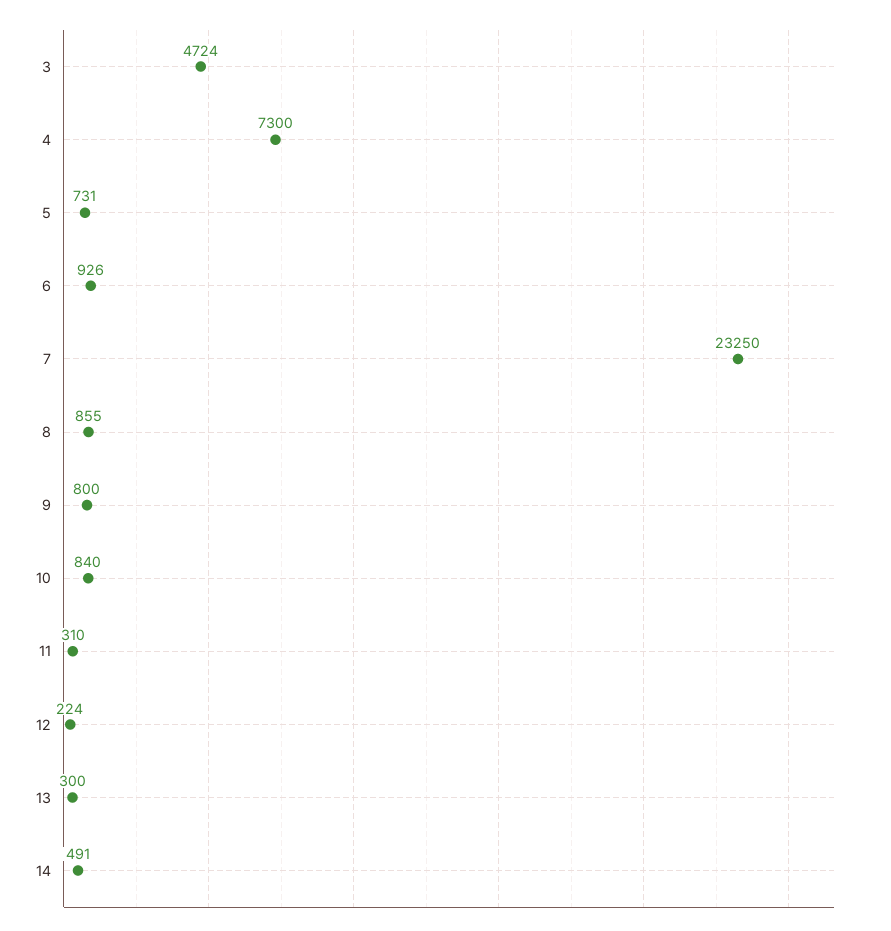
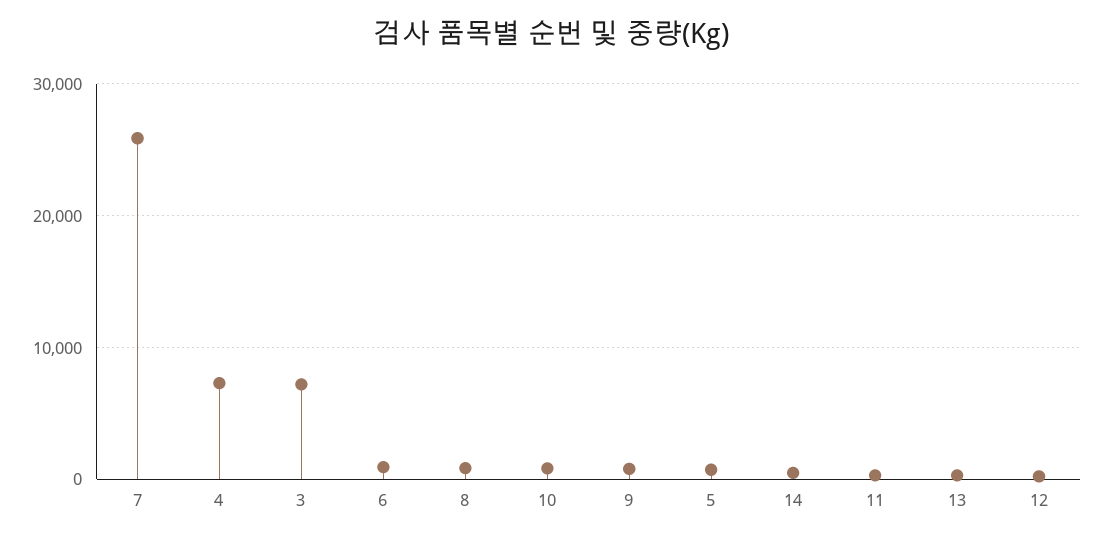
  {
-   "3": 4724,
+   "3": 7000,
    "4": 7300,
    "5": 731,
    "6": 926,
-   "7": 23250,
+   "7": 26000,
    "8": 855,
    "9": 800,
    "10": 840,
    "11": 310,
    "12": 224,
    "13": 300,
    "14": 491
  }

